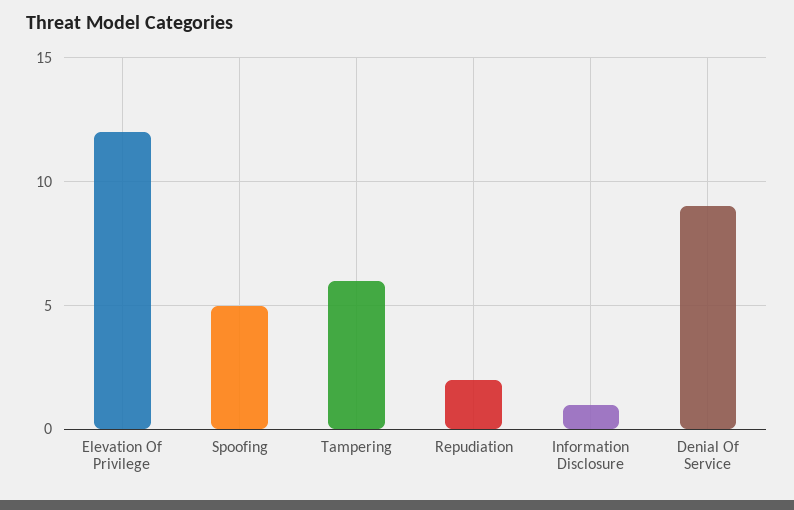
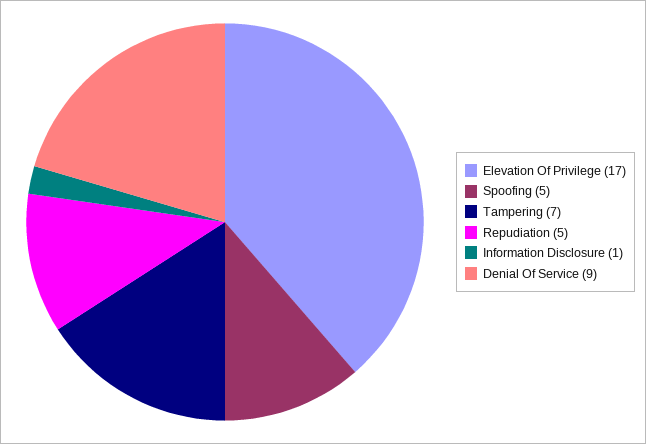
  {
-   "Elevation Of Privilege": 12,
+   "Elevation Of Privilege": 17,
    "Spoofing": 5,
-   "Tampering": 6,
+   "Tampering": 7,
-   "Repudiation": 2,
+   "Repudiation": 5,
    "Information Disclosure": 1,
    "Denial Of Service": 9
  }

